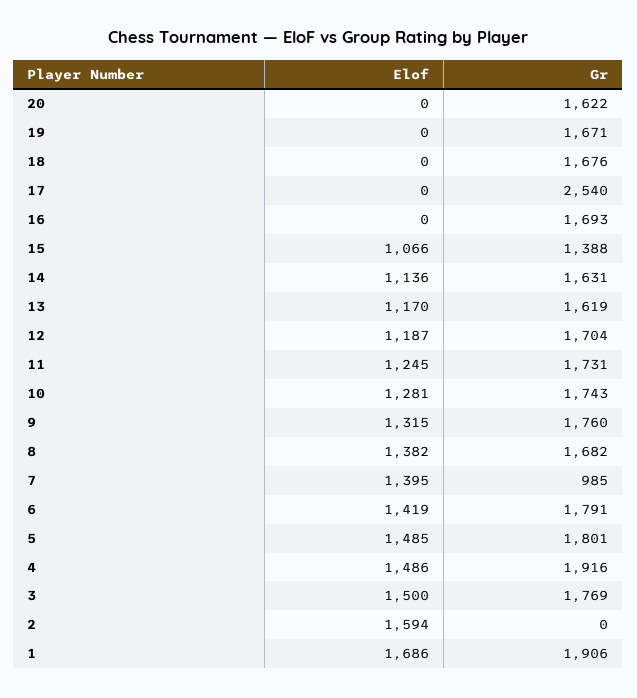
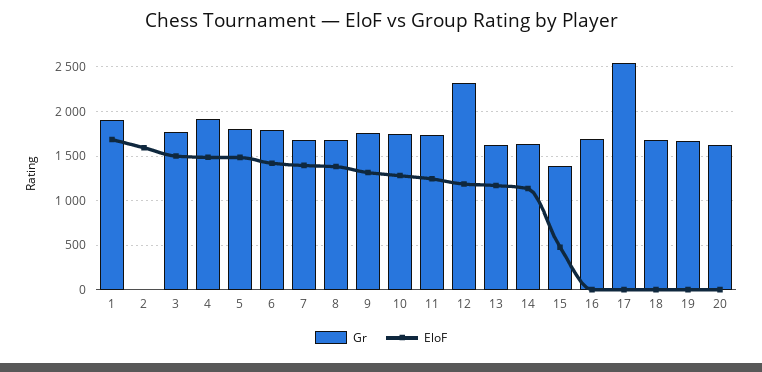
  {
    "Elof": {
      "20": 0,
      "19": 0,
      "18": 0,
      "17": 0,
      "16": 0,
-     "15": 1066,
+     "15": 500,
      "14": 1136,
      "13": 1170,
      "12": 1187,
      "11": 1245,
      "10": 1281,
      "9": 1315,
      "8": 1382,
      "7": 1395,
      "6": 1419,
      "5": 1485,
      "4": 1486,
      "3": 1500,
      "2": 1594,
      "1": 1686
    },
    "Gr": {
      "20": 1622,
      "19": 1671,
      "18": 1676,
      "17": 2540,
      "16": 1693,
      "15": 1388,
      "14": 1631,
      "13": 1619,
-     "12": 1704,
+     "12": 2300,
      "11": 1731,
      "10": 1743,
      "9": 1760,
      "8": 1682,
-     "7": 985,
+     "7": 1700,
      "6": 1791,
      "5": 1801,
      "4": 1916,
      "3": 1769,
      "2": 0,
      "1": 1906
    }
  }

